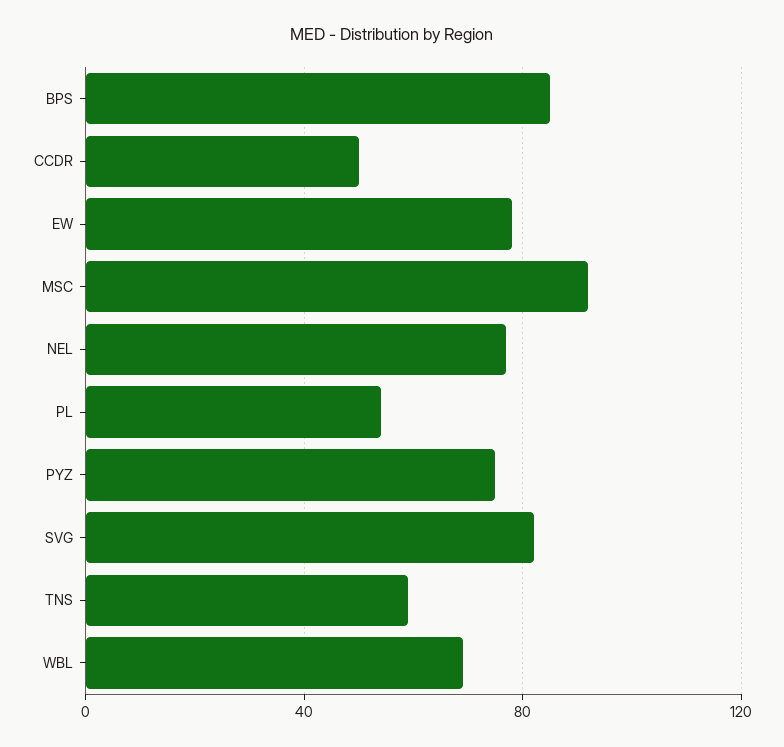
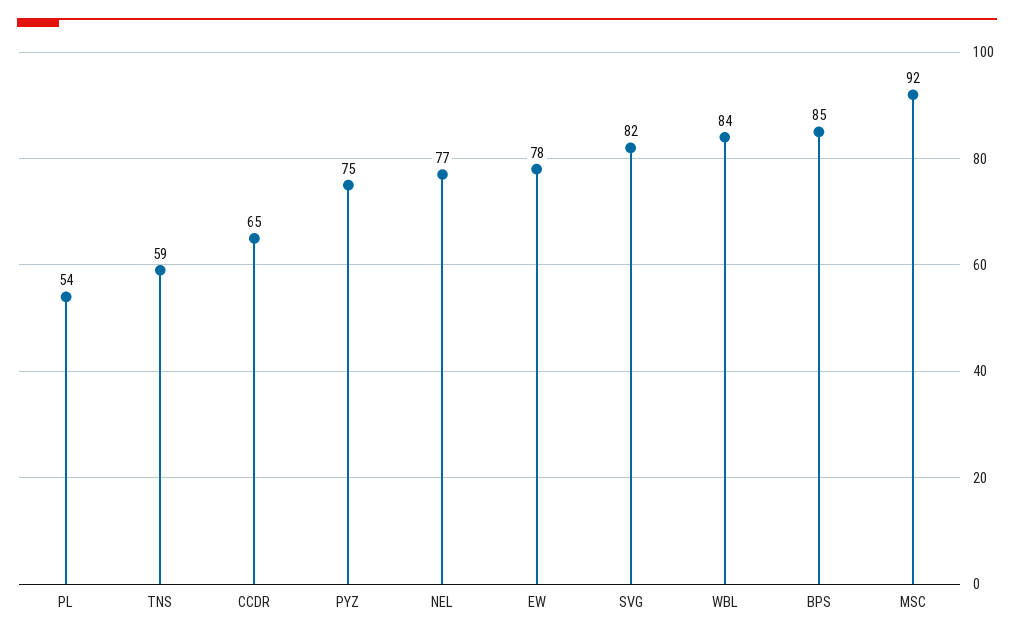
  {
    "BPS": 85,
-   "CCDR": 50,
+   "CCDR": 65,
    "EW": 78,
    "MSC": 92,
    "NEL": 77,
    "PL": 54,
    "PYZ": 75,
    "SVG": 82,
    "TNS": 59,
-   "WBL": 70
+   "WBL": 84
  }

